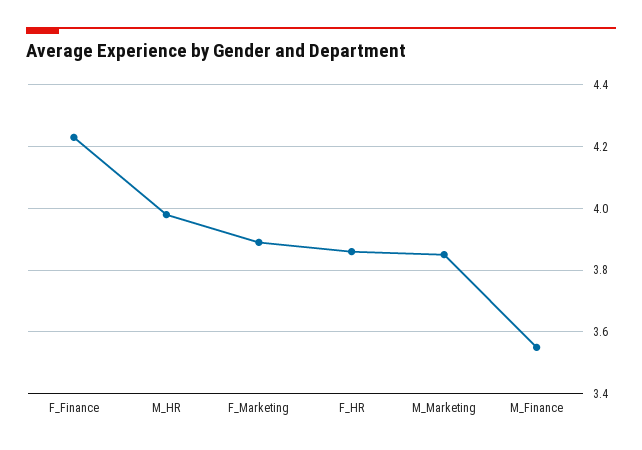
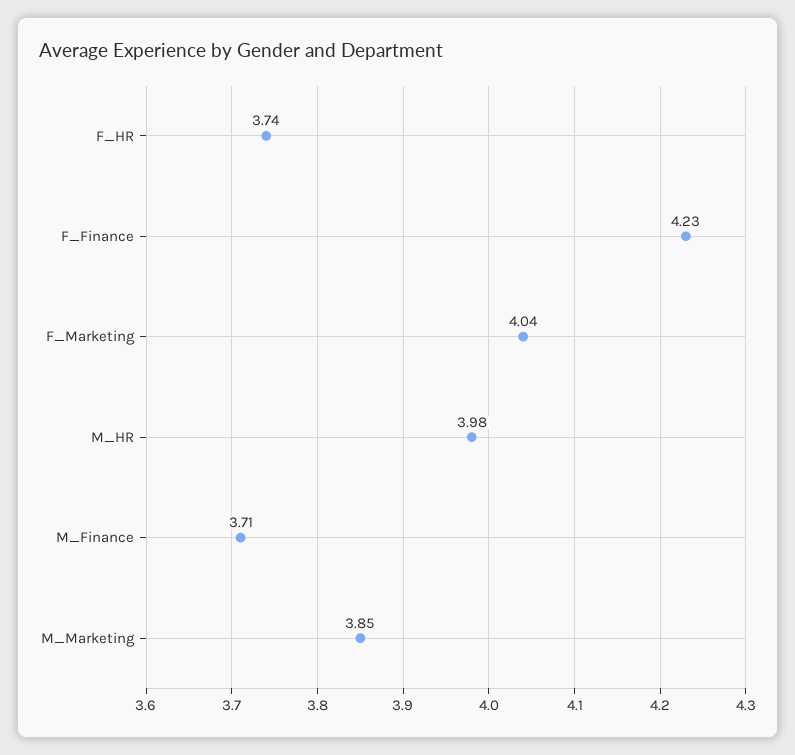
  {
    "F_Finance": 4.23,
    "M_HR": 3.98,
-   "F_Marketing": 3.9,
+   "F_Marketing": 4.04,
-   "F_HR": 3.85,
+   "F_HR": 3.74,
    "M_Marketing": 3.85,
-   "M_Finance": 3.55
+   "M_Finance": 3.71
  }

